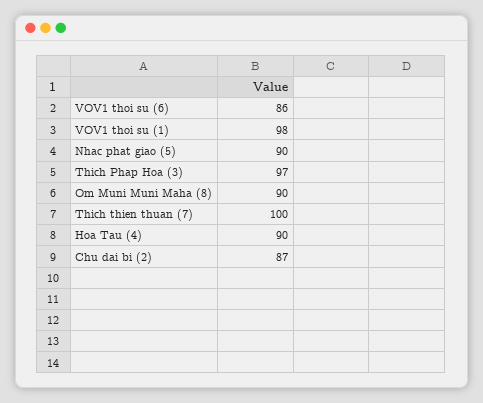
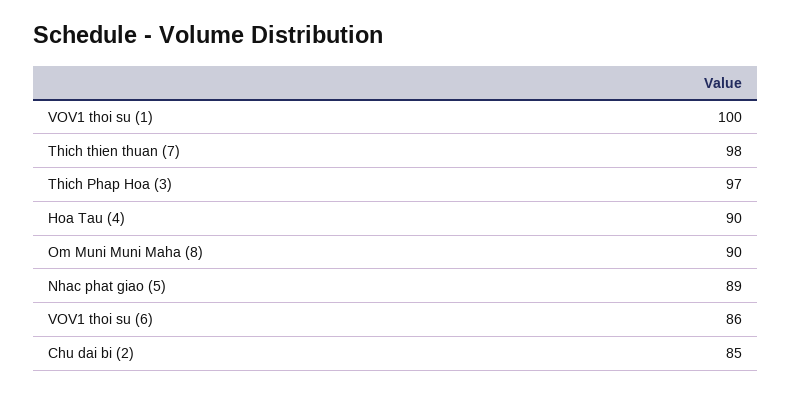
  {
    "VOV1 thoi su (6)": 86,
-   "VOV1 thoi su (1)": 98,
+   "VOV1 thoi su (1)": 100,
-   "Nhac phat giao (5)": 90,
+   "Nhac phat giao (5)": 89,
    "Thich Phap Hoa (3)": 97,
    "Om Muni Muni Maha (8)": 90,
-   "Thich thien thuan (7)": 100,
+   "Thich thien thuan (7)": 98,
    "Hoa Tau (4)": 90,
-   "Chu dai bi (2)": 87
+   "Chu dai bi (2)": 85
  }

